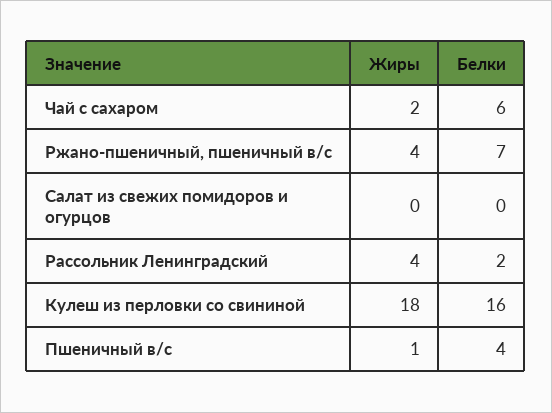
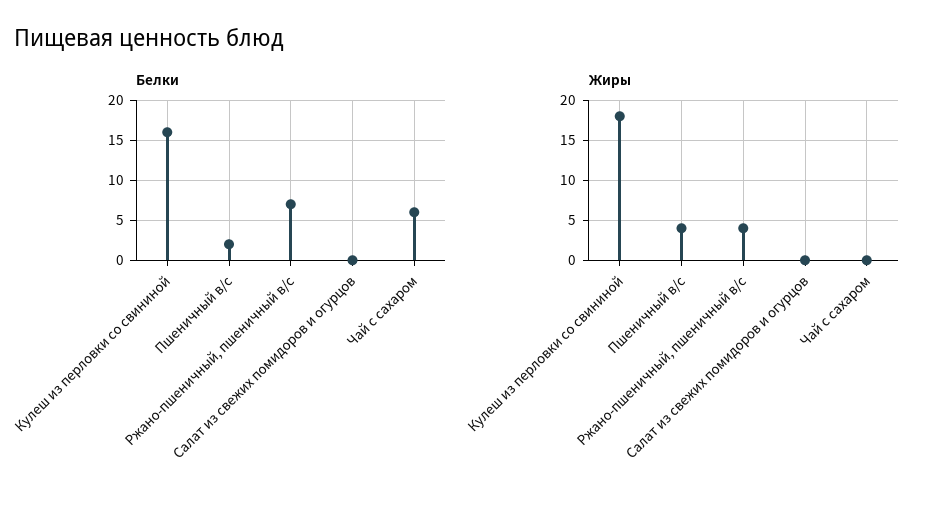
  {
    "Жиры": {
-     "Чай с сахаром": 2,
+     "Чай с сахаром": 0,
      "Ржано-пшеничный, пшеничный в/с": 4,
      "Салат из свежих помидоров и огурцов": 0,
-     "Рассольник Ленинградский": 4,
      "Кулеш из перловки со свининой": 18,
-     "Пшеничный в/с": 1
+     "Пшеничный в/с": 4
    },
    "Белки": {
      "Чай с сахаром": 6,
      "Ржано-пшеничный, пшеничный в/с": 7,
      "Салат из свежих помидоров и огурцов": 0,
-     "Рассольник Ленинградский": 2,
      "Кулеш из перловки со свининой": 16,
-     "Пшеничный в/с": 4
+     "Пшеничный в/с": 2
    }
  }

